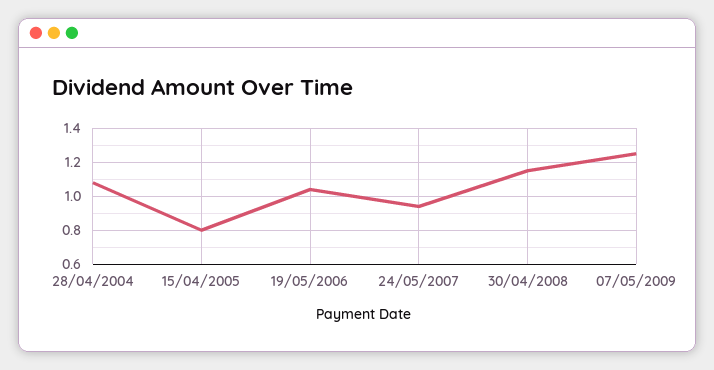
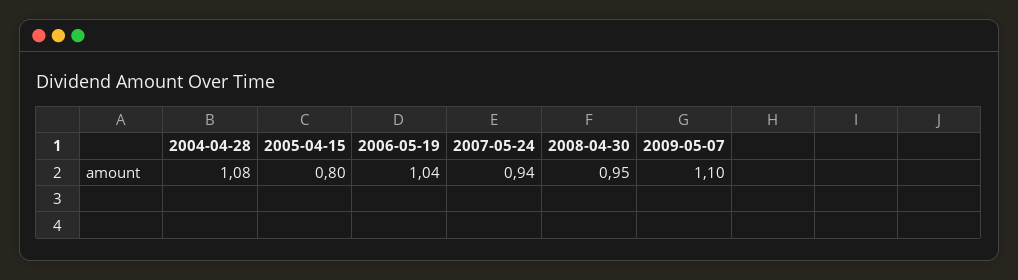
  {
    "28/04/2004": 1.08,
    "15/04/2005": 0.8,
    "19/05/2006": 1.04,
    "24/05/2007": 0.94,
-   "30/04/2008": 1.15,
+   "30/04/2008": 0.95,
-   "07/05/2009": 1.25
+   "07/05/2009": 1.1
  }

